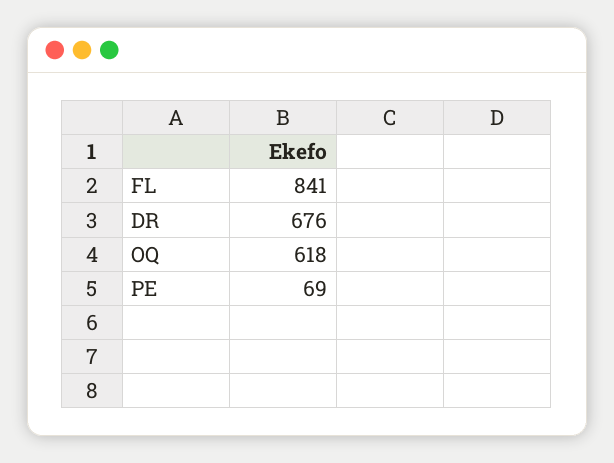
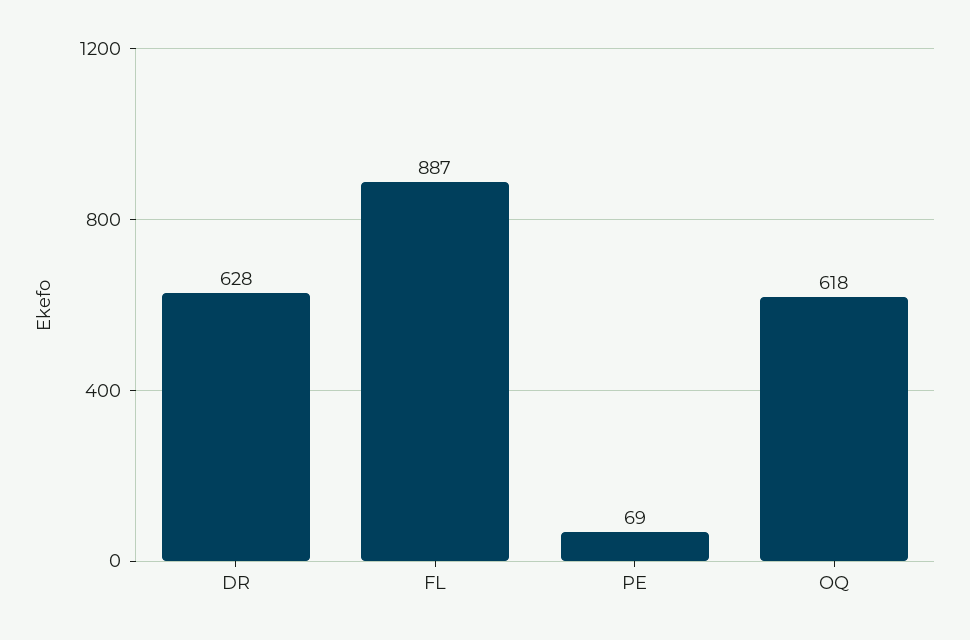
  {
-   "FL": 841,
+   "FL": 887,
-   "DR": 676,
+   "DR": 628,
    "OQ": 618,
    "PE": 69
  }

